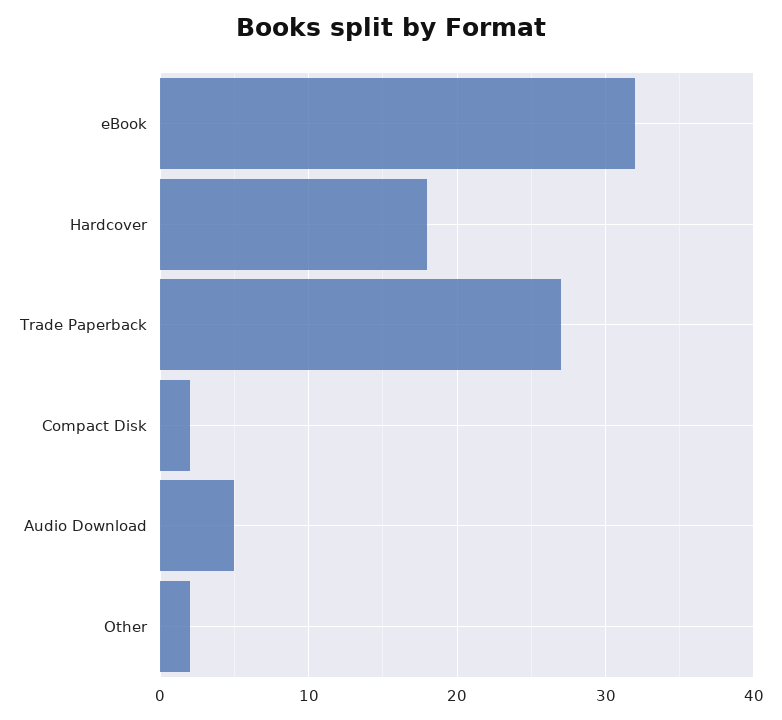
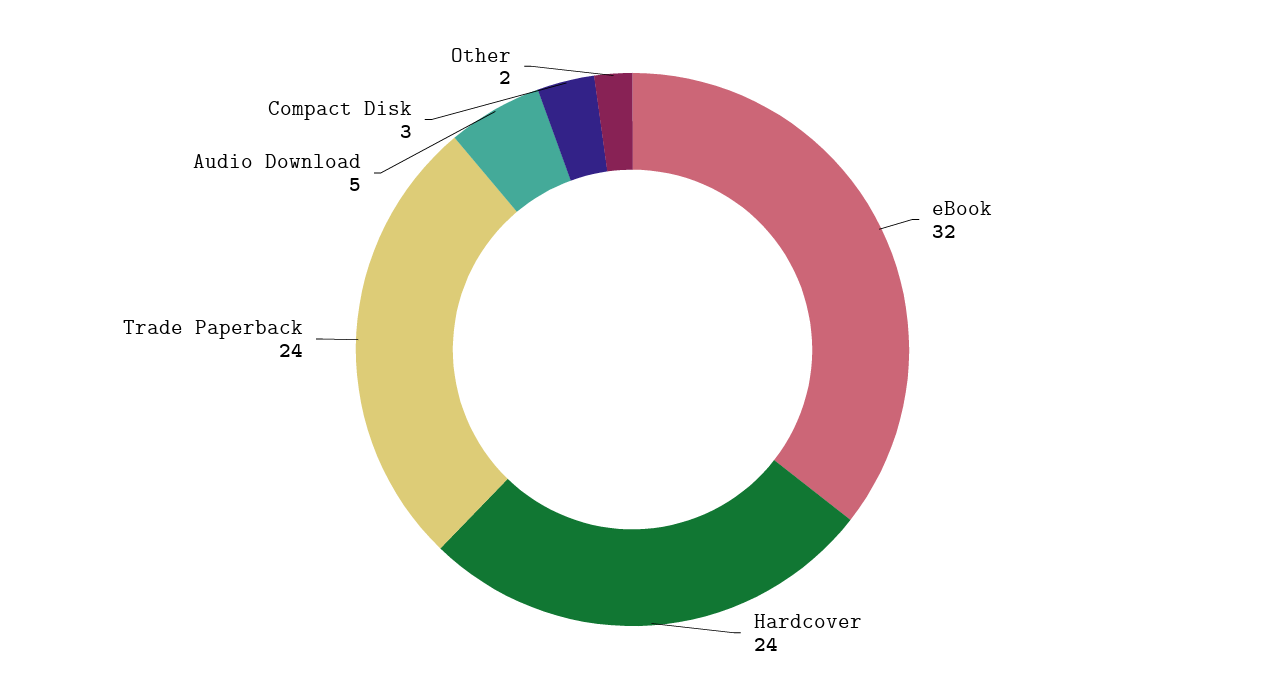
  {
    "eBook": 32,
-   "Hardcover": 18,
+   "Hardcover": 24,
-   "Trade Paperback": 27,
+   "Trade Paperback": 24,
-   "Compact Disk": 2,
+   "Compact Disk": 3,
    "Audio Download": 5,
    "Other": 2
  }

